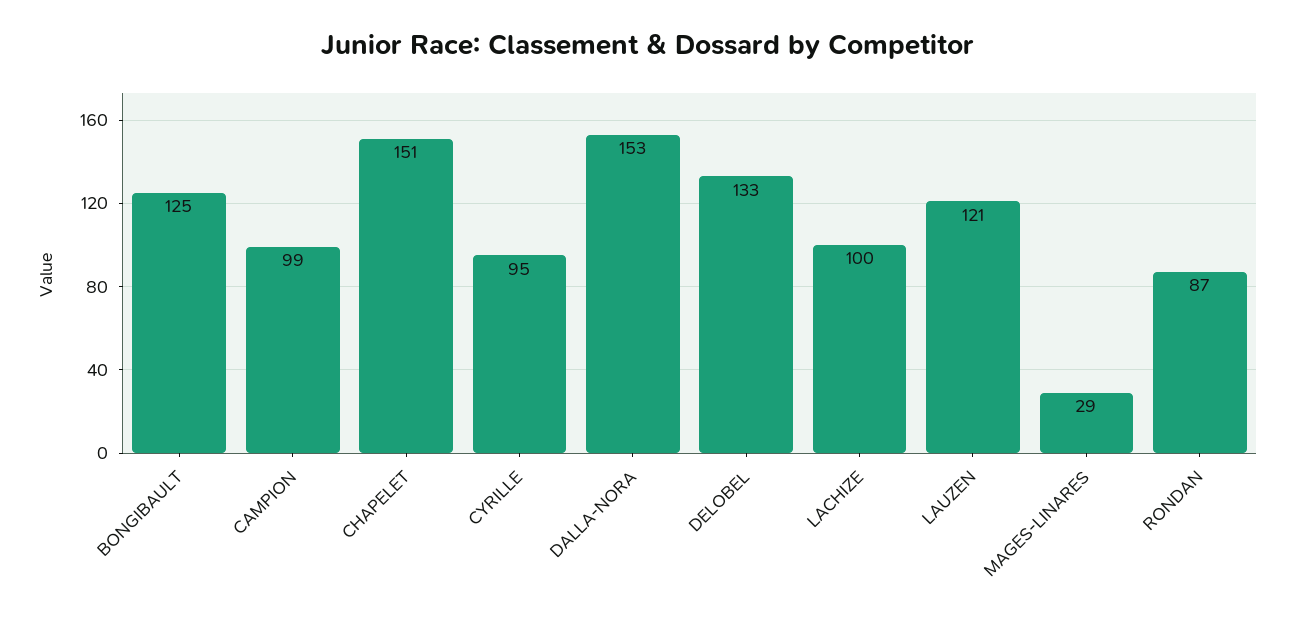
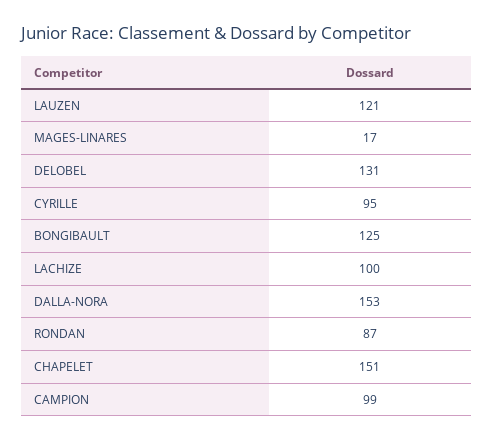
  {
    "BONGIBAULT": 125,
    "CAMPION": 99,
    "CHAPELET": 151,
    "CYRILLE": 95,
    "DALLA-NORA": 153,
-   "DELOBEL": 133,
+   "DELOBEL": 131,
    "LACHIZE": 100,
    "LAUZEN": 121,
-   "MAGES-LINARES": 29,
+   "MAGES-LINARES": 17,
    "RONDAN": 87
  }

